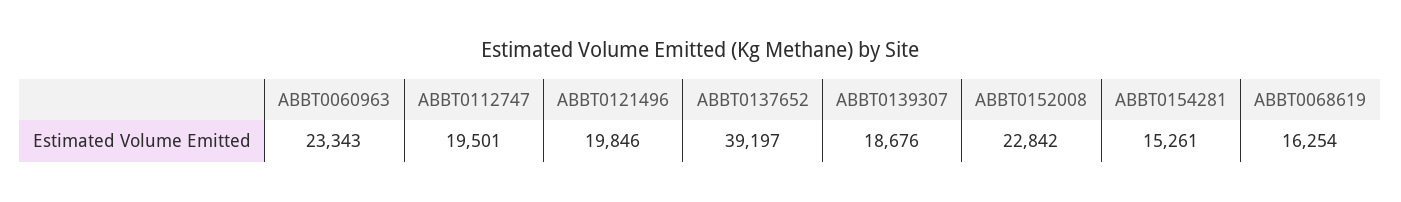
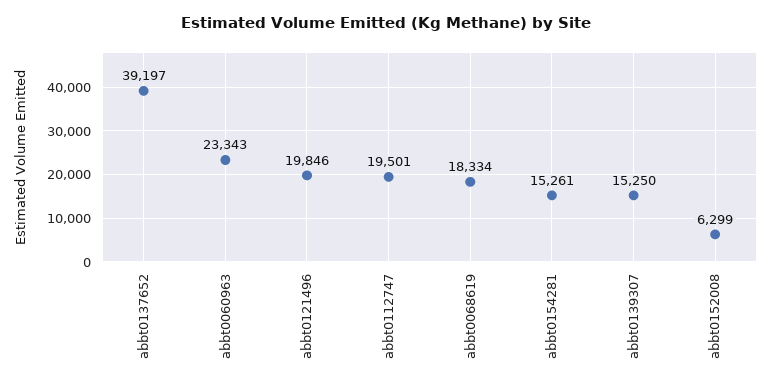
  {
    "ABBT0060963": 23343,
    "ABBT0112747": 19501,
    "ABBT0121496": 19846,
    "ABBT0137652": 39197,
-   "ABBT0139307": 18676,
+   "ABBT0139307": 15250,
-   "ABBT0152008": 22842,
+   "ABBT0152008": 6299,
    "ABBT0154281": 15261,
-   "ABBT0068619": 16254
+   "ABBT0068619": 18334
  }

